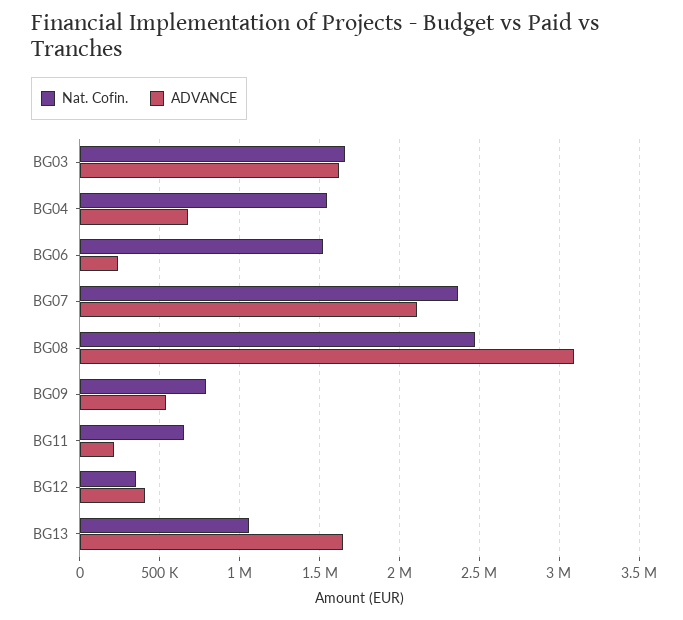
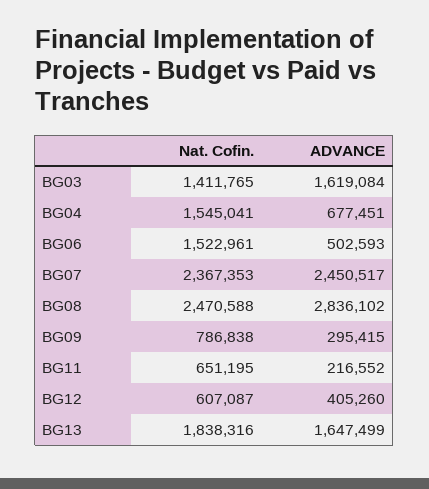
  {
    "Nat. Cofin.": {
-     "BG03": 1650000,
+     "BG03": 1411765,
      "BG04": 1545041,
      "BG06": 1522961,
      "BG07": 2367353,
      "BG08": 2470588,
      "BG09": 786838,
      "BG11": 651195,
-     "BG12": 350000,
+     "BG12": 607087,
-     "BG13": 1050000
+     "BG13": 1838316
    },
    "ADVANCE": {
      "BG03": 1619084,
      "BG04": 677451,
-     "BG06": 250000,
+     "BG06": 502593,
-     "BG07": 2100000,
+     "BG07": 2450517,
-     "BG08": 3100000,
+     "BG08": 2836102,
-     "BG09": 550000,
+     "BG09": 295415,
      "BG11": 216552,
      "BG12": 405260,
      "BG13": 1647499
    }
  }

